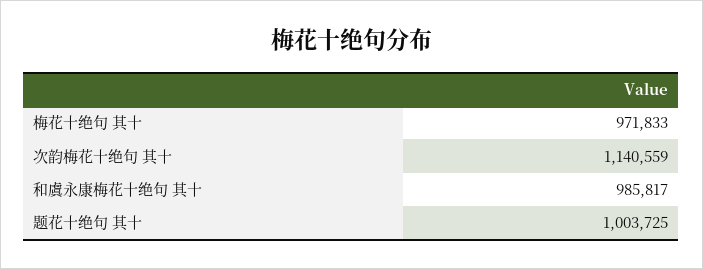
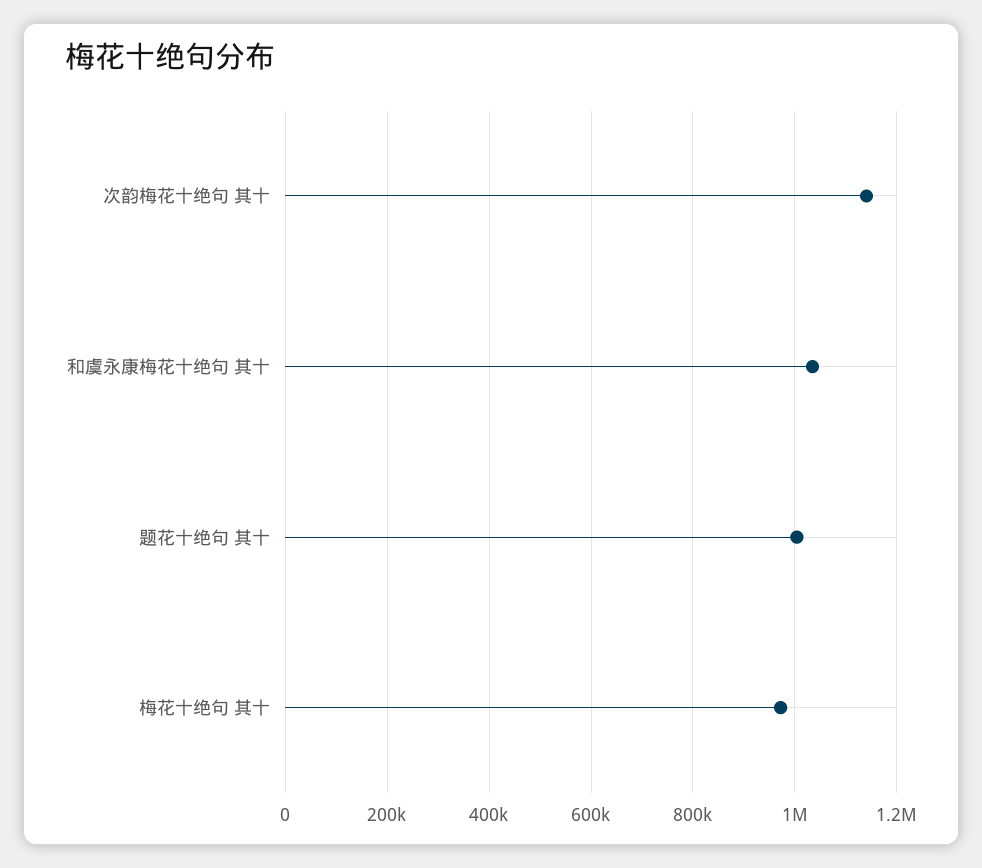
  {
    "梅花十绝句 其十": 971833,
    "次韵梅花十绝句 其十": 1140559,
-   "和虞永康梅花十绝句 其十": 985817,
+   "和虞永康梅花十绝句 其十": 1040000,
    "题花十绝句 其十": 1003725
  }

